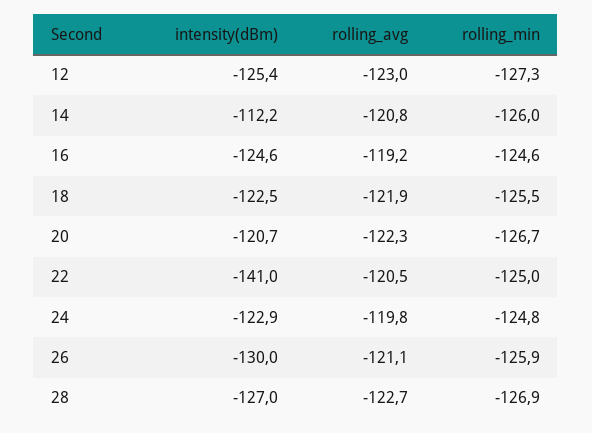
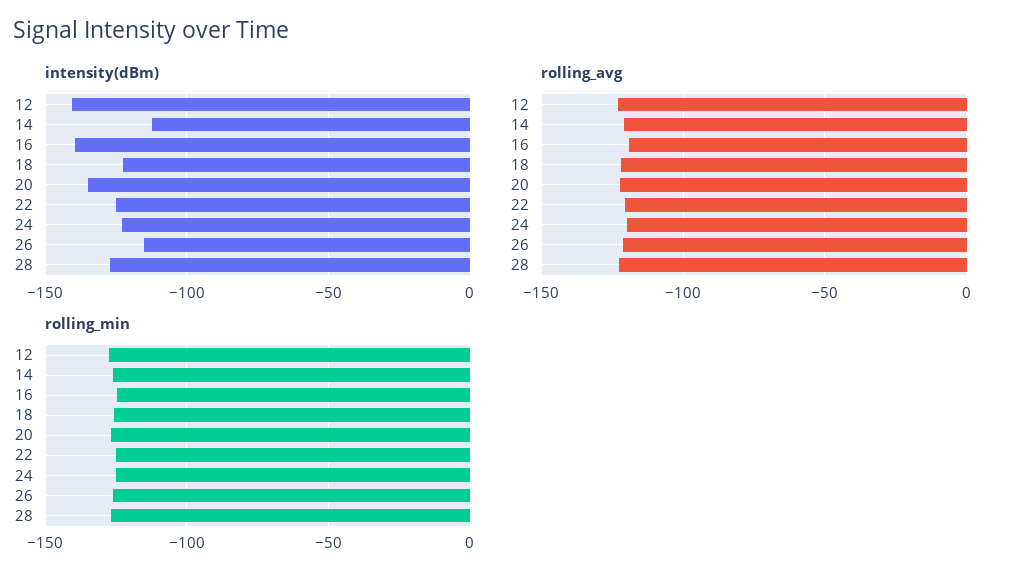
  {
    "intensity(dBm)": {
-     "12": -125.4,
+     "12": -140,
      "14": -112.2,
-     "16": -124.6,
+     "16": -140,
      "18": -122.5,
-     "20": -120.7,
+     "20": -135,
-     "22": -141,
+     "22": -125,
      "24": -122.9,
-     "26": -130,
+     "26": -115,
      "28": -127
    },
    "rolling_avg": {
      "12": -123,
      "14": -120.8,
      "16": -119.2,
      "18": -121.9,
      "20": -122.3,
      "22": -120.5,
      "24": -119.8,
      "26": -121.1,
      "28": -122.7
    },
    "rolling_min": {
      "12": -127.3,
      "14": -126,
      "16": -124.6,
      "18": -125.5,
      "20": -126.7,
      "22": -125,
      "24": -124.8,
      "26": -125.9,
      "28": -126.9
    }
  }

